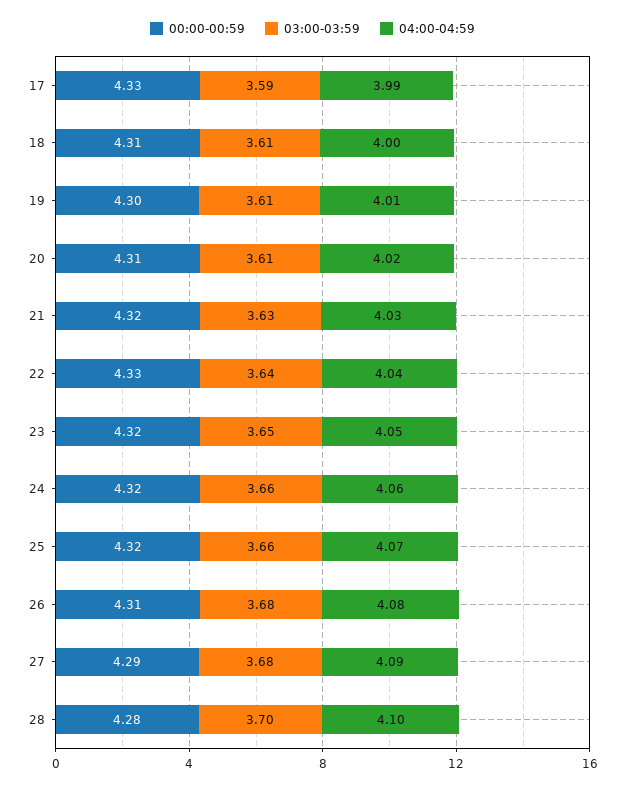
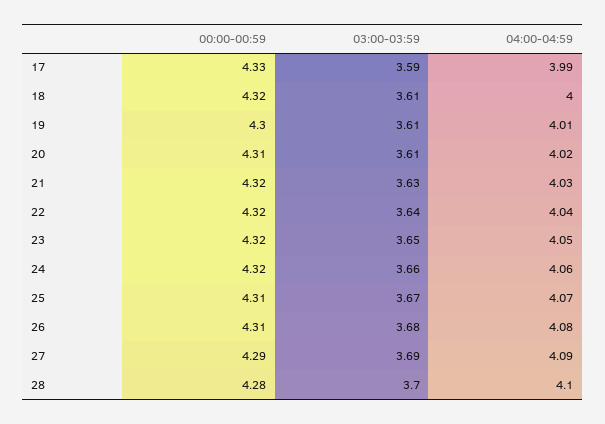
  {
    "00:00-00:59": {
      "17": 4.33,
-     "18": 4.31,
+     "18": 4.32,
      "19": 4.3,
      "20": 4.31,
      "21": 4.32,
-     "22": 4.33,
+     "22": 4.32,
      "23": 4.32,
      "24": 4.32,
-     "25": 4.32,
+     "25": 4.31,
      "26": 4.31,
      "27": 4.29,
      "28": 4.28
    },
    "03:00-03:59": {
      "17": 3.59,
      "18": 3.61,
      "19": 3.61,
      "20": 3.61,
      "21": 3.63,
      "22": 3.64,
      "23": 3.65,
      "24": 3.66,
-     "25": 3.66,
+     "25": 3.67,
      "26": 3.68,
-     "27": 3.68,
+     "27": 3.69,
      "28": 3.7
    },
    "04:00-04:59": {
      "17": 3.99,
      "18": 4,
      "19": 4.01,
      "20": 4.02,
      "21": 4.03,
      "22": 4.04,
      "23": 4.05,
      "24": 4.06,
      "25": 4.07,
      "26": 4.08,
      "27": 4.09,
      "28": 4.1
    }
  }

